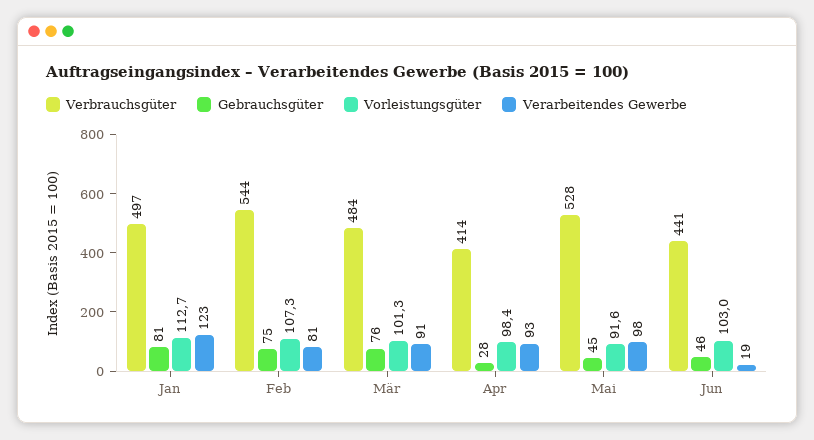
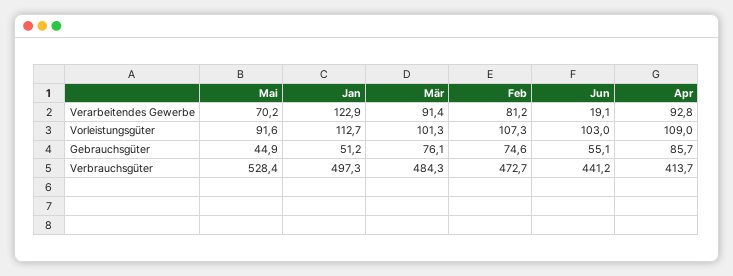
  {
    "Verbrauchsgüter": {
      "Jan": 497.3,
-     "Feb": 544,
+     "Feb": 472.7,
      "Mär": 484.3,
      "Apr": 413.7,
      "Mai": 528.4,
      "Jun": 441.2
    },
    "Gebrauchsgüter": {
-     "Jan": 81,
+     "Jan": 51.2,
      "Feb": 74.6,
      "Mär": 76.1,
-     "Apr": 28,
+     "Apr": 85.7,
      "Mai": 44.9,
-     "Jun": 46
+     "Jun": 55.1
    },
    "Vorleistungsgüter": {
      "Jan": 112.7,
      "Feb": 107.3,
      "Mär": 101.3,
-     "Apr": 98.4,
+     "Apr": 109,
      "Mai": 91.6,
      "Jun": 103
    },
    "Verarbeitendes Gewerbe": {
      "Jan": 122.9,
      "Feb": 81.2,
      "Mär": 91.4,
      "Apr": 92.8,
-     "Mai": 98,
+     "Mai": 70.2,
      "Jun": 19.1
    }
  }

